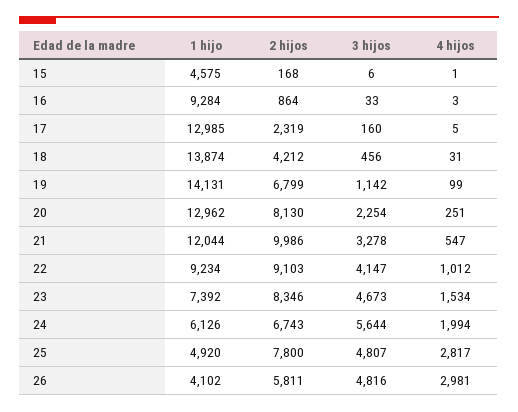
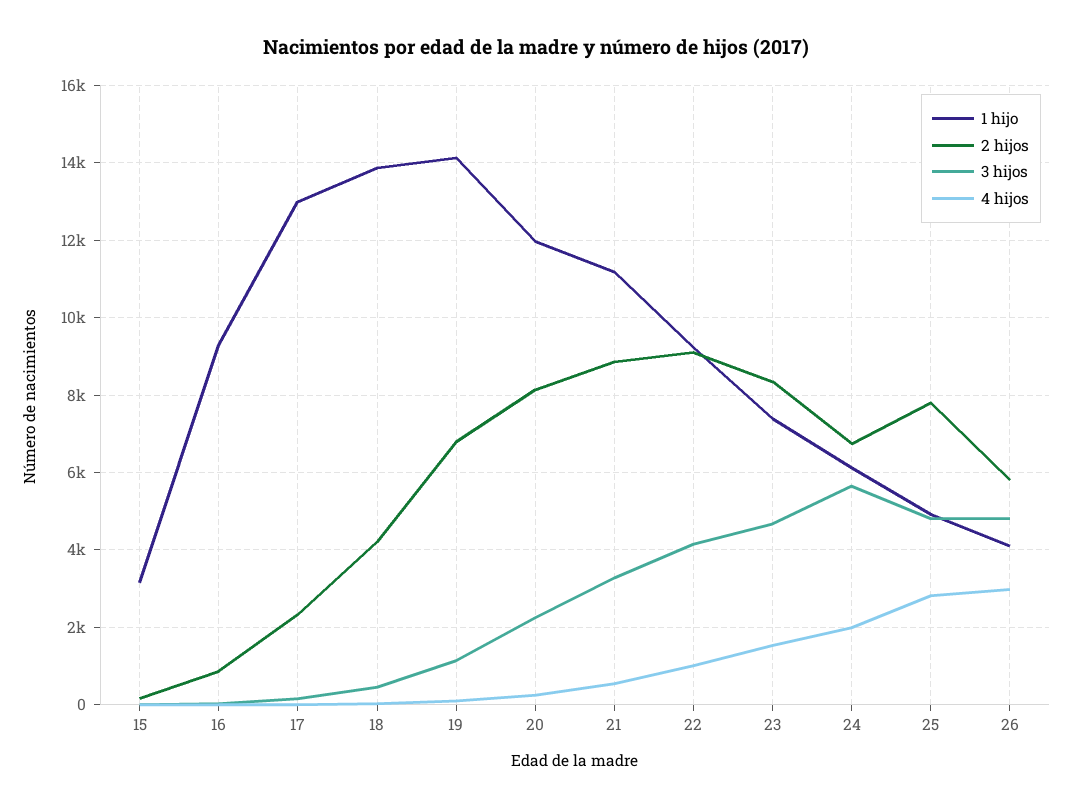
  {
    "1 hijo": {
-     "15": 4575,
+     "15": 3200,
      "16": 9284,
      "17": 12985,
      "18": 13874,
      "19": 14131,
-     "20": 12962,
+     "20": 12000,
-     "21": 12044,
+     "21": 11200,
      "22": 9234,
      "23": 7392,
      "24": 6126,
      "25": 4920,
      "26": 4102
    },
    "2 hijos": {
      "15": 168,
      "16": 864,
      "17": 2319,
      "18": 4212,
      "19": 6799,
      "20": 8130,
-     "21": 9986,
+     "21": 8800,
      "22": 9103,
      "23": 8346,
      "24": 6743,
      "25": 7800,
      "26": 5811
    },
    "3 hijos": {
      "15": 6,
      "16": 33,
      "17": 160,
      "18": 456,
      "19": 1142,
      "20": 2254,
      "21": 3278,
      "22": 4147,
      "23": 4673,
      "24": 5644,
      "25": 4807,
      "26": 4816
    },
    "4 hijos": {
      "15": 1,
      "16": 3,
      "17": 5,
      "18": 31,
      "19": 99,
      "20": 251,
      "21": 547,
      "22": 1012,
      "23": 1534,
      "24": 1994,
      "25": 2817,
      "26": 2981
    }
  }

